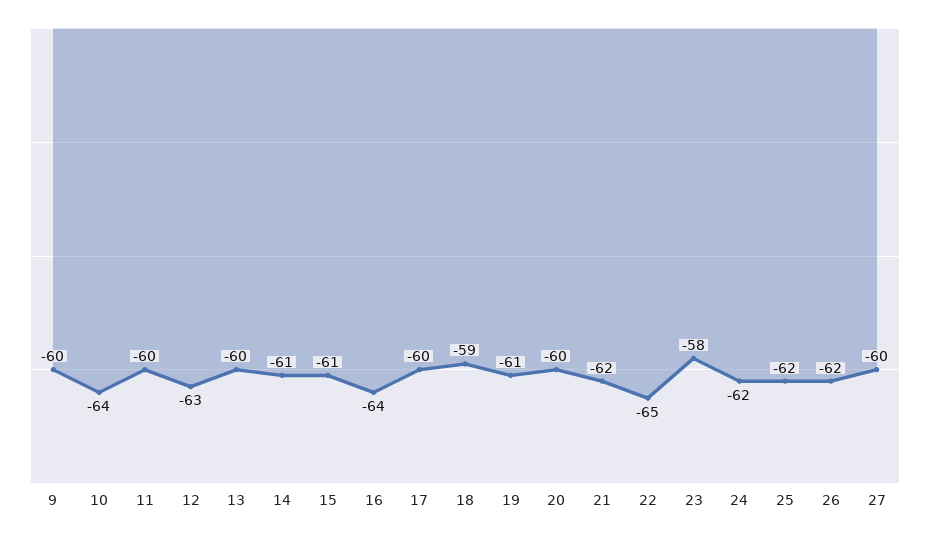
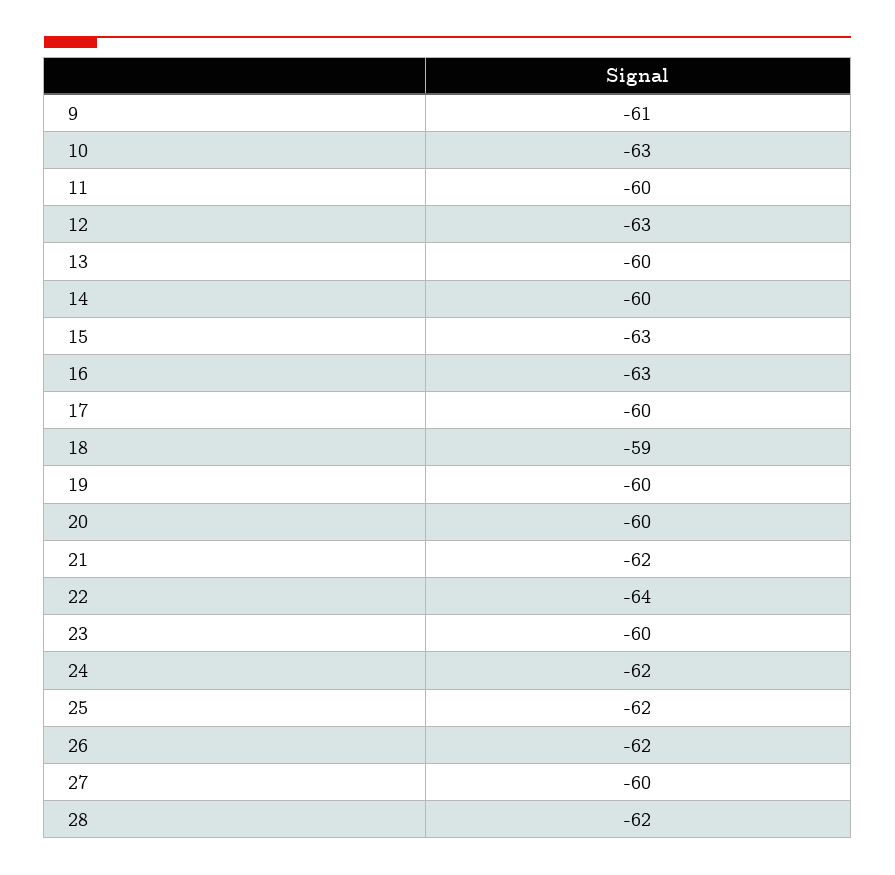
  {
-   "9": -60,
+   "9": -61,
-   "10": -64,
+   "10": -63,
    "11": -60,
    "12": -63,
    "13": -60,
-   "14": -61,
+   "14": -60,
-   "15": -61,
+   "15": -63,
-   "16": -64,
+   "16": -63,
    "17": -60,
    "18": -59,
-   "19": -61,
+   "19": -60,
    "20": -60,
    "21": -62,
-   "22": -65,
+   "22": -64,
-   "23": -58,
+   "23": -60,
    "24": -62,
    "25": -62,
    "26": -62,
-   "27": -60
+   "27": -60,
+   "28": -62
  }

